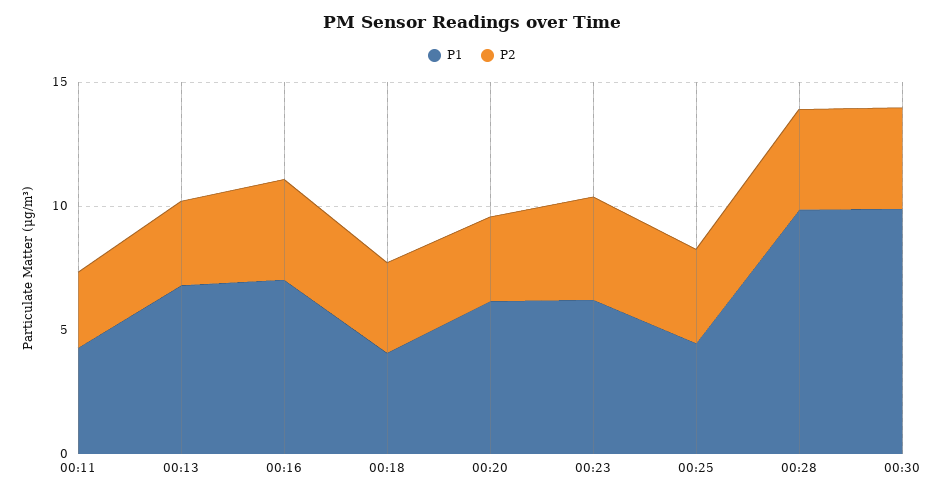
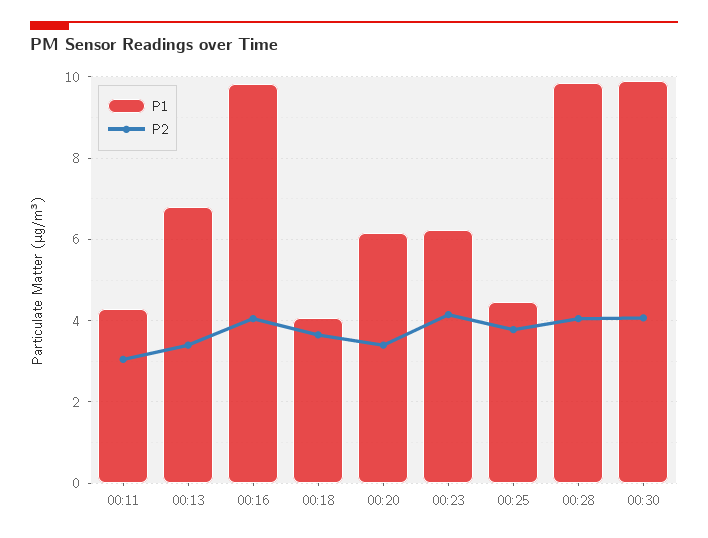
  {
    "P1": {
      "00:11": 4.2,
      "00:13": 6.8,
-     "00:16": 7,
+     "00:16": 9.8,
      "00:18": 4,
      "00:20": 6.2,
      "00:23": 6.2,
      "00:25": 4.4,
      "00:28": 9.8,
      "00:30": 10
    },
    "P2": {
      "00:11": 3,
      "00:13": 3.4,
      "00:16": 4,
      "00:18": 3.6,
      "00:20": 3.4,
      "00:23": 4.2,
      "00:25": 3.8,
      "00:28": 4,
      "00:30": 4
    }
  }

